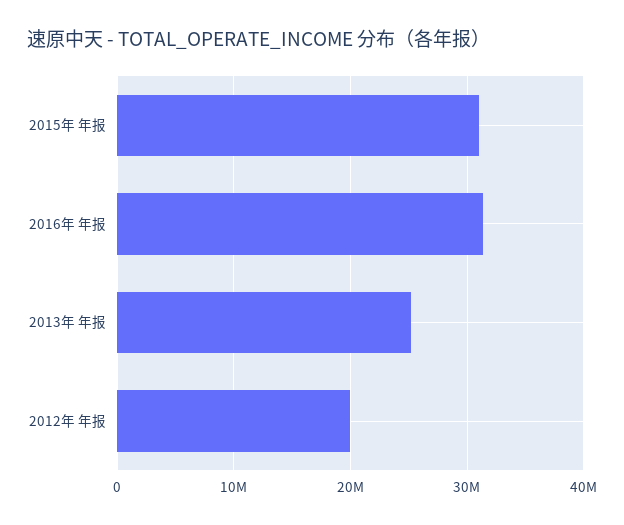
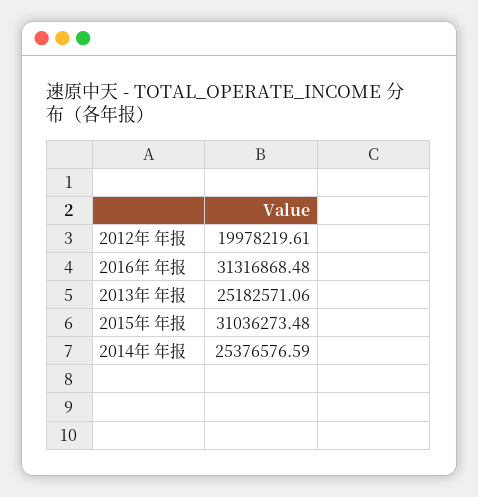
  {
    "2015年 年报": 31036273.48,
    "2016年 年报": 31316868.48,
    "2013年 年报": 25182571.06,
-   "2012年 年报": 19978219.61
+   "2012年 年报": 19978219.61,
+   "2014年 年报": 25376576.59
  }

